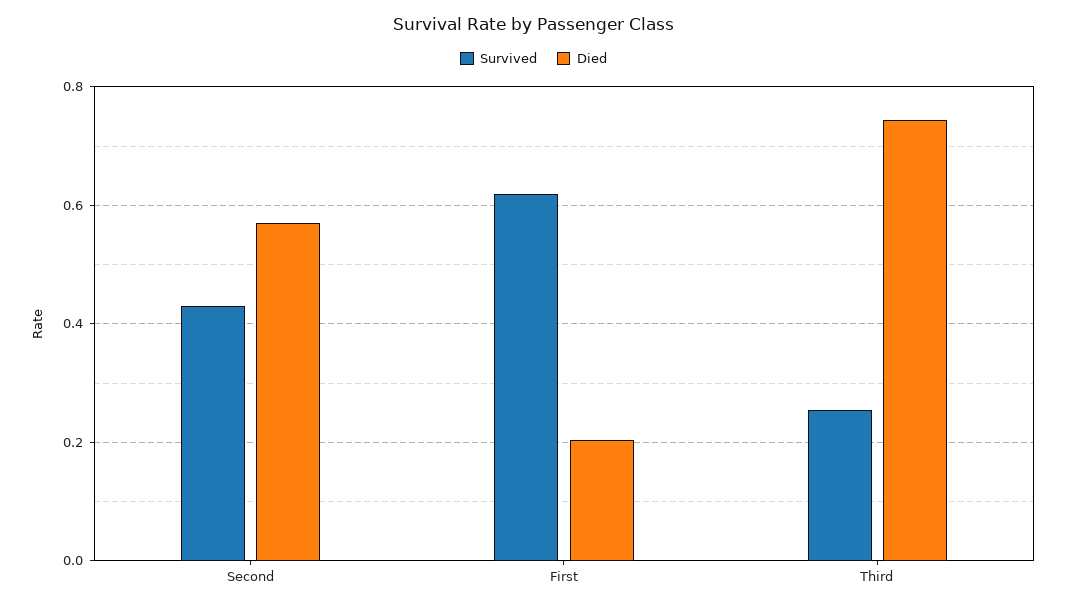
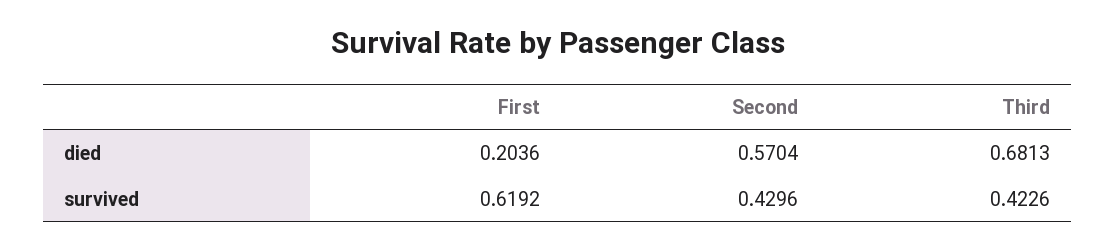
  {
    "Survived": {
      "Second": 0.4296,
      "First": 0.6192,
-     "Third": 0.26
+     "Third": 0.4226
    },
    "Died": {
      "Second": 0.5704,
      "First": 0.2036,
-     "Third": 0.74
+     "Third": 0.6813
    }
  }

